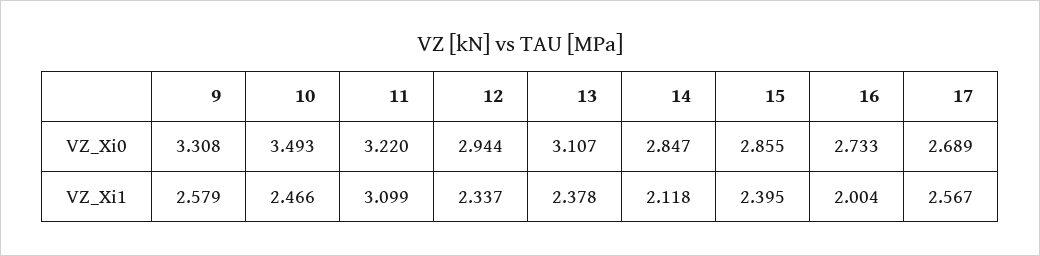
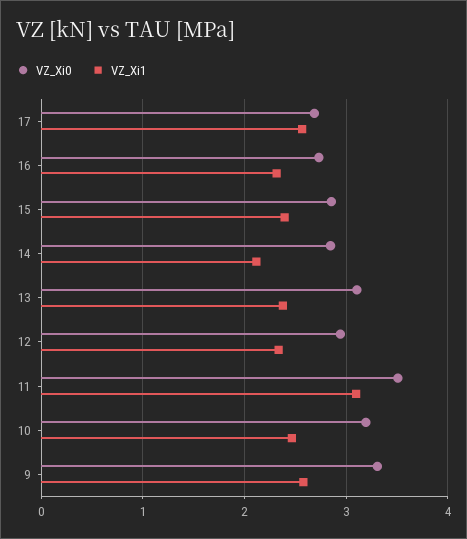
  {
    "VZ_Xi0": {
      "9": 3.308,
-     "10": 3.493,
+     "10": 3.2,
-     "11": 3.22,
+     "11": 3.5,
      "12": 2.944,
      "13": 3.107,
      "14": 2.847,
      "15": 2.855,
      "16": 2.733,
      "17": 2.689
    },
    "VZ_Xi1": {
      "9": 2.579,
      "10": 2.466,
      "11": 3.099,
      "12": 2.337,
      "13": 2.378,
      "14": 2.118,
      "15": 2.395,
-     "16": 2.004,
+     "16": 2.3,
      "17": 2.567
    }
  }

